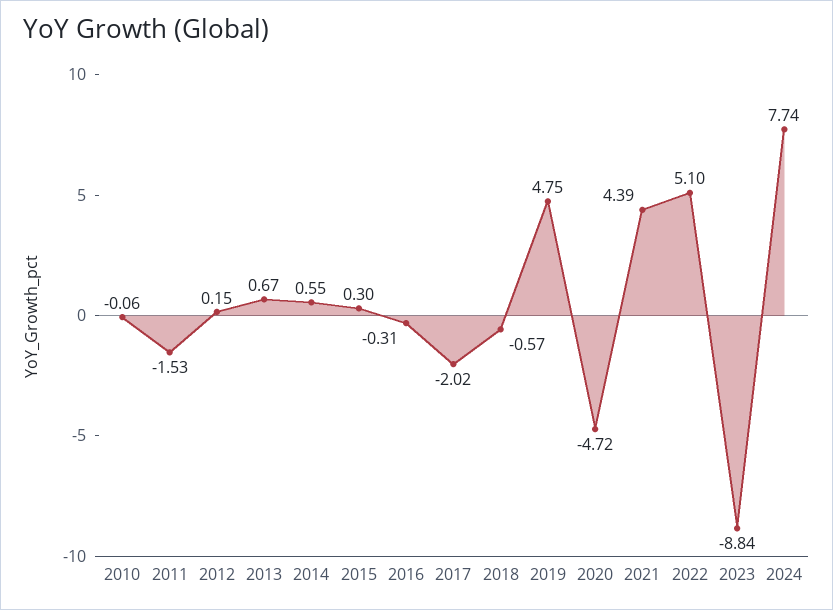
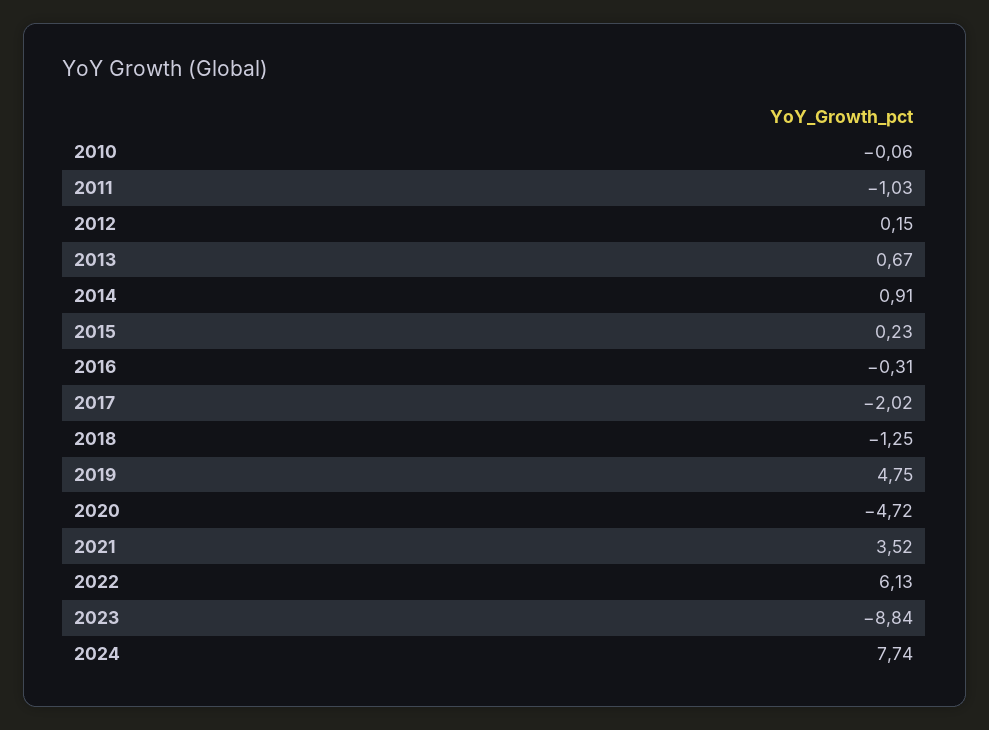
  {
    "2010": -0.06,
-   "2011": -1.53,
+   "2011": -1.03,
    "2012": 0.15,
    "2013": 0.67,
-   "2014": 0.55,
+   "2014": 0.91,
-   "2015": 0.3,
+   "2015": 0.23,
    "2016": -0.31,
    "2017": -2.02,
-   "2018": -0.57,
+   "2018": -1.25,
    "2019": 4.75,
    "2020": -4.72,
-   "2021": 4.39,
+   "2021": 3.52,
-   "2022": 5.1,
+   "2022": 6.13,
    "2023": -8.84,
    "2024": 7.74
  }

